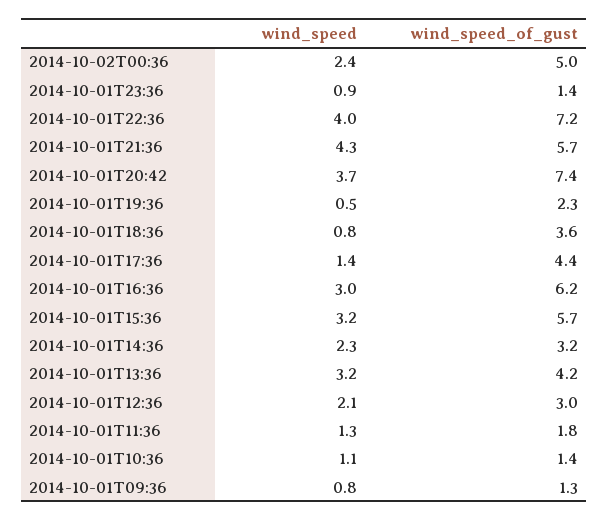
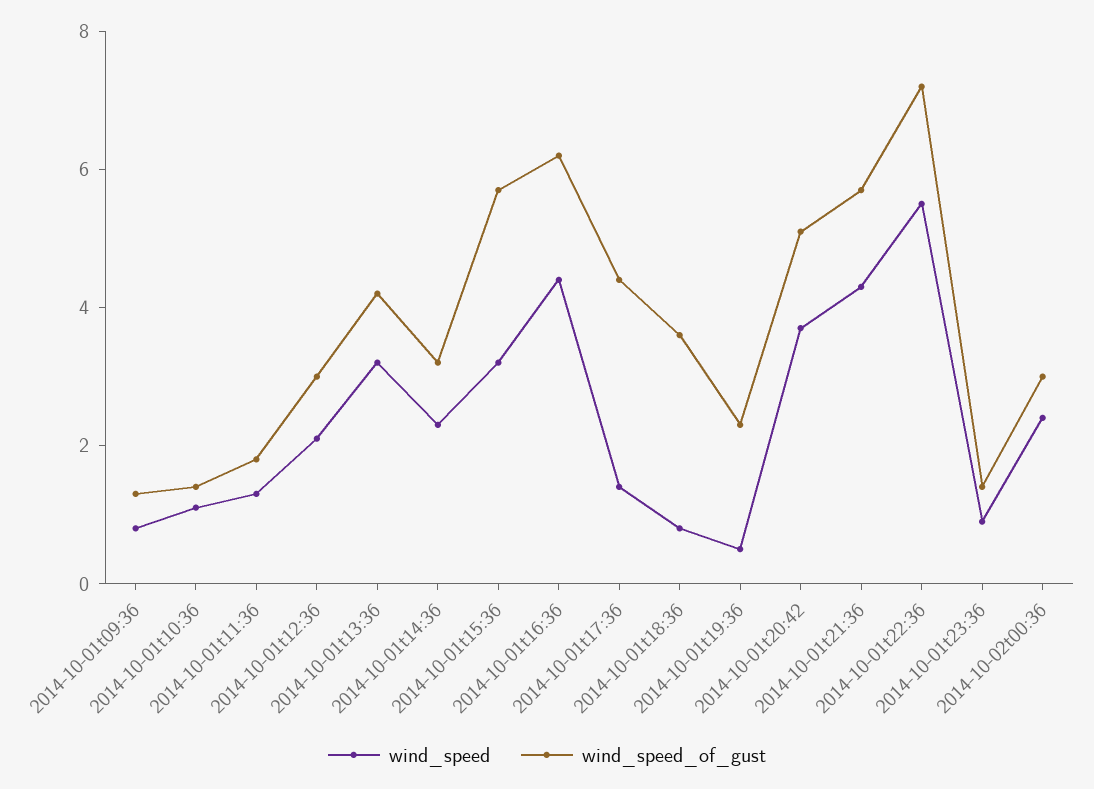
  {
    "wind_speed": {
      "2014-10-02T00:36": 2.4,
      "2014-10-01T23:36": 0.9,
-     "2014-10-01T22:36": 4,
+     "2014-10-01T22:36": 5.5,
      "2014-10-01T21:36": 4.3,
      "2014-10-01T20:42": 3.7,
      "2014-10-01T19:36": 0.5,
      "2014-10-01T18:36": 0.8,
      "2014-10-01T17:36": 1.4,
-     "2014-10-01T16:36": 3,
+     "2014-10-01T16:36": 4.5,
      "2014-10-01T15:36": 3.2,
      "2014-10-01T14:36": 2.3,
      "2014-10-01T13:36": 3.2,
      "2014-10-01T12:36": 2.1,
      "2014-10-01T11:36": 1.3,
      "2014-10-01T10:36": 1.1,
      "2014-10-01T09:36": 0.8
    },
    "wind_speed_of_gust": {
-     "2014-10-02T00:36": 5,
+     "2014-10-02T00:36": 3,
      "2014-10-01T23:36": 1.4,
      "2014-10-01T22:36": 7.2,
      "2014-10-01T21:36": 5.7,
-     "2014-10-01T20:42": 7.4,
+     "2014-10-01T20:42": 5,
      "2014-10-01T19:36": 2.3,
      "2014-10-01T18:36": 3.6,
      "2014-10-01T17:36": 4.4,
      "2014-10-01T16:36": 6.2,
      "2014-10-01T15:36": 5.7,
      "2014-10-01T14:36": 3.2,
      "2014-10-01T13:36": 4.2,
      "2014-10-01T12:36": 3,
      "2014-10-01T11:36": 1.8,
      "2014-10-01T10:36": 1.4,
      "2014-10-01T09:36": 1.3
    }
  }

